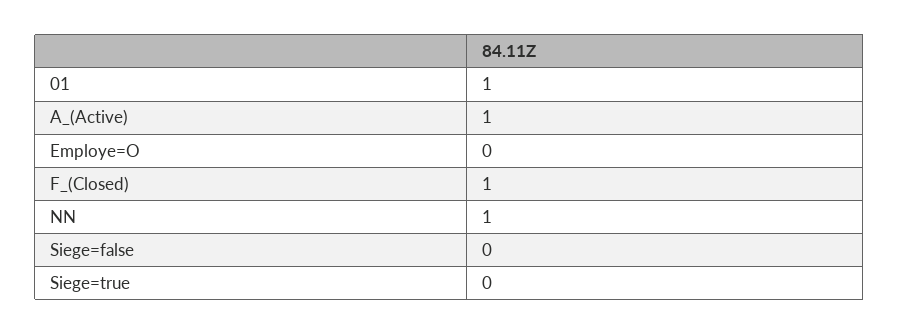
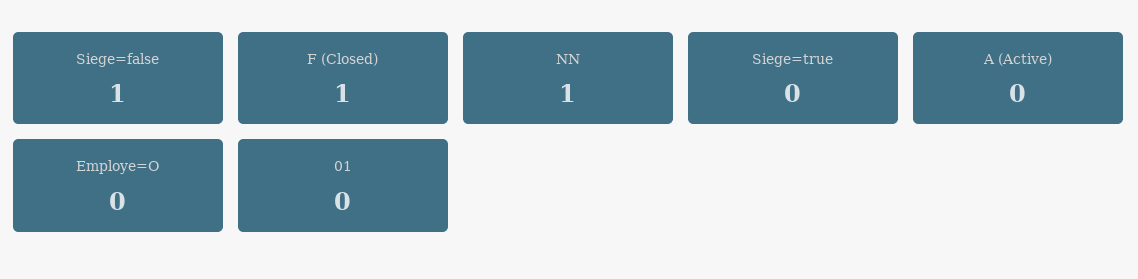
  {
-   "01": 1,
+   "01": 0,
-   "A_(Active)": 1,
+   "A_(Active)": 0,
    "Employe=O": 0,
    "F_(Closed)": 1,
    "NN": 1,
-   "Siege=false": 0,
+   "Siege=false": 1,
    "Siege=true": 0
  }

